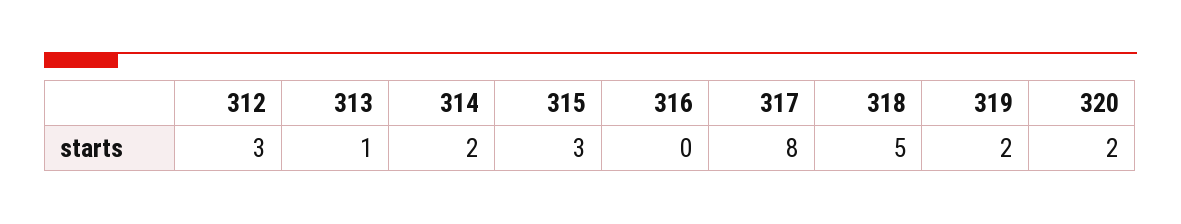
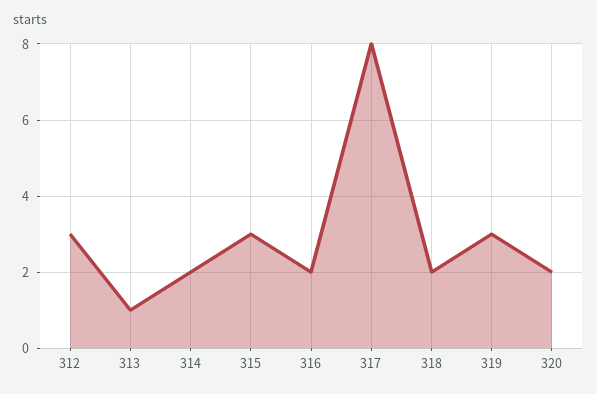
  {
    "312": 3,
    "313": 1,
    "314": 2,
    "315": 3,
-   "316": 0,
+   "316": 2,
    "317": 8,
-   "318": 5,
+   "318": 2,
-   "319": 2,
+   "319": 3,
    "320": 2
  }

